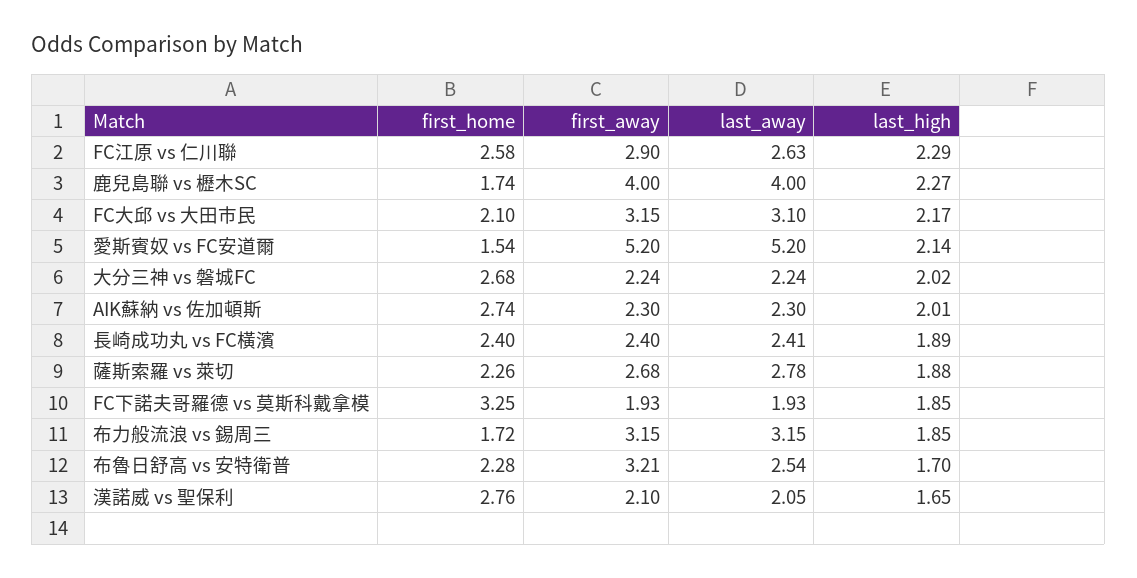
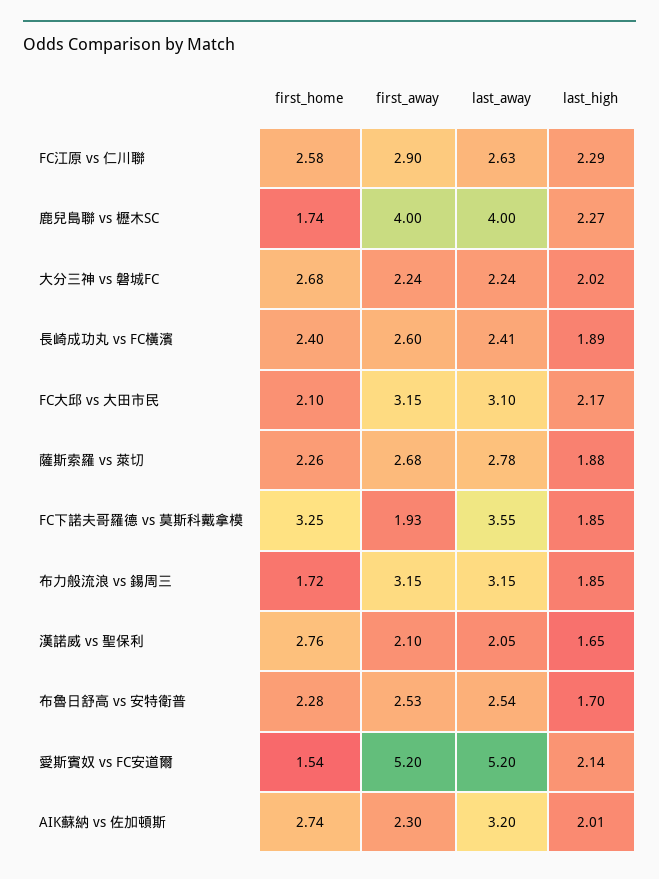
  {
    "first_home": {
      "FC江原 vs 仁川聯": 2.58,
      "鹿兒島聯 vs 櫪木SC": 1.74,
      "FC大邱 vs 大田市民": 2.1,
      "愛斯賓奴 vs FC安道爾": 1.54,
      "大分三神 vs 磐城FC": 2.68,
      "AIK蘇納 vs 佐加頓斯": 2.74,
      "長崎成功丸 vs FC橫濱": 2.4,
      "薩斯索羅 vs 萊切": 2.26,
      "FC下諾夫哥羅德 vs 莫斯科戴拿模": 3.25,
      "布力般流浪 vs 錫周三": 1.72,
      "布魯日舒高 vs 安特衛普": 2.28,
      "漢諾威 vs 聖保利": 2.76
    },
    "first_away": {
      "FC江原 vs 仁川聯": 2.9,
      "鹿兒島聯 vs 櫪木SC": 4,
      "FC大邱 vs 大田市民": 3.15,
      "愛斯賓奴 vs FC安道爾": 5.2,
      "大分三神 vs 磐城FC": 2.24,
      "AIK蘇納 vs 佐加頓斯": 2.3,
-     "長崎成功丸 vs FC橫濱": 2.4,
+     "長崎成功丸 vs FC橫濱": 2.6,
      "薩斯索羅 vs 萊切": 2.68,
      "FC下諾夫哥羅德 vs 莫斯科戴拿模": 1.93,
      "布力般流浪 vs 錫周三": 3.15,
-     "布魯日舒高 vs 安特衛普": 3.21,
+     "布魯日舒高 vs 安特衛普": 2.53,
      "漢諾威 vs 聖保利": 2.1
    },
    "last_away": {
      "FC江原 vs 仁川聯": 2.63,
      "鹿兒島聯 vs 櫪木SC": 4,
      "FC大邱 vs 大田市民": 3.1,
      "愛斯賓奴 vs FC安道爾": 5.2,
      "大分三神 vs 磐城FC": 2.24,
-     "AIK蘇納 vs 佐加頓斯": 2.3,
+     "AIK蘇納 vs 佐加頓斯": 3.2,
      "長崎成功丸 vs FC橫濱": 2.41,
      "薩斯索羅 vs 萊切": 2.78,
-     "FC下諾夫哥羅德 vs 莫斯科戴拿模": 1.93,
+     "FC下諾夫哥羅德 vs 莫斯科戴拿模": 3.55,
      "布力般流浪 vs 錫周三": 3.15,
      "布魯日舒高 vs 安特衛普": 2.54,
      "漢諾威 vs 聖保利": 2.05
    },
    "last_high": {
      "FC江原 vs 仁川聯": 2.29,
      "鹿兒島聯 vs 櫪木SC": 2.27,
      "FC大邱 vs 大田市民": 2.17,
      "愛斯賓奴 vs FC安道爾": 2.14,
      "大分三神 vs 磐城FC": 2.02,
      "AIK蘇納 vs 佐加頓斯": 2.01,
      "長崎成功丸 vs FC橫濱": 1.89,
      "薩斯索羅 vs 萊切": 1.88,
      "FC下諾夫哥羅德 vs 莫斯科戴拿模": 1.85,
      "布力般流浪 vs 錫周三": 1.85,
      "布魯日舒高 vs 安特衛普": 1.7,
      "漢諾威 vs 聖保利": 1.65
    }
  }

